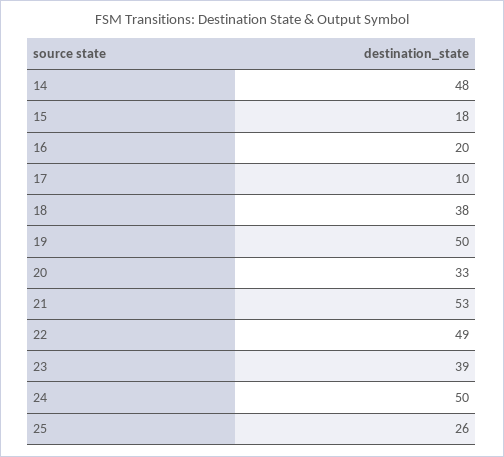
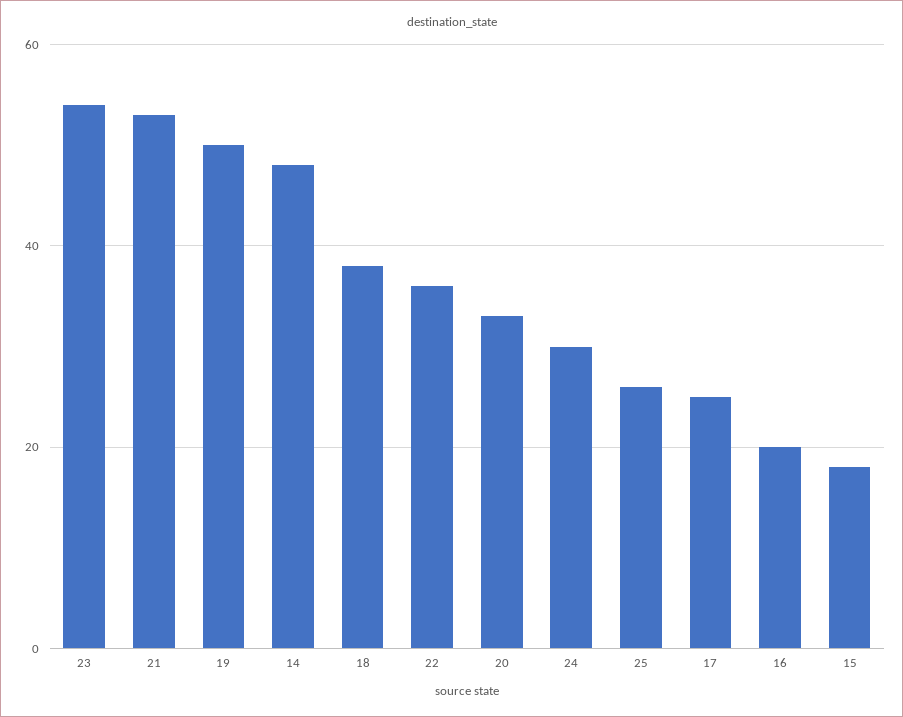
  {
    "14": 48,
    "15": 18,
    "16": 20,
-   "17": 10,
+   "17": 25,
    "18": 38,
    "19": 50,
    "20": 33,
    "21": 53,
-   "22": 49,
+   "22": 35,
-   "23": 39,
+   "23": 55,
-   "24": 50,
+   "24": 30,
    "25": 26
  }

